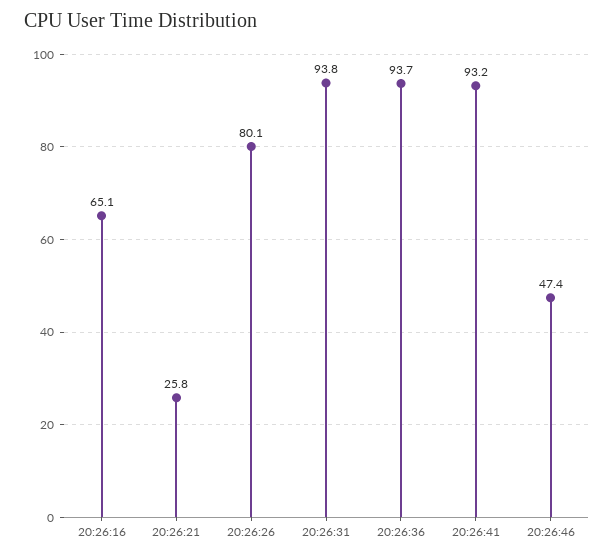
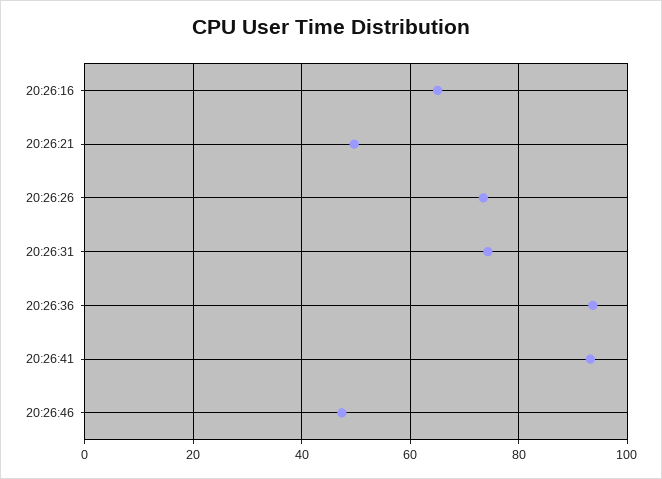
  {
    "20:26:16": 65.1,
-   "20:26:21": 25.8,
+   "20:26:21": 50,
-   "20:26:26": 80.1,
+   "20:26:26": 74,
-   "20:26:31": 93.8,
+   "20:26:31": 74,
    "20:26:36": 93.7,
    "20:26:41": 93.2,
    "20:26:46": 47.4
  }

